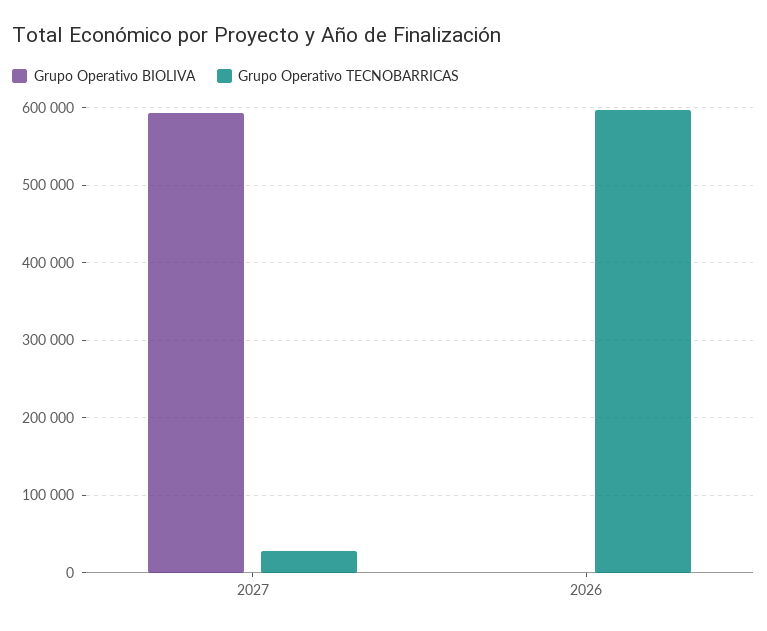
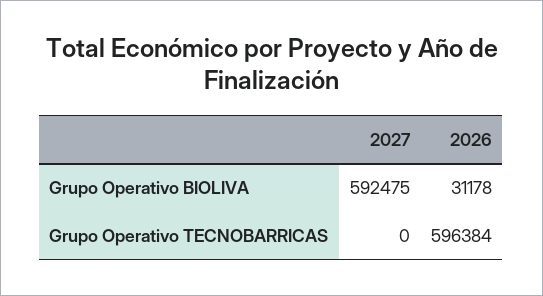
  {
    "Grupo Operativo BIOLIVA": {
      "2027": 592475,
-     "2026": 0
+     "2026": 31178
    },
    "Grupo Operativo TECNOBARRICAS": {
-     "2027": 30000,
+     "2027": 0,
      "2026": 596384
    }
  }

